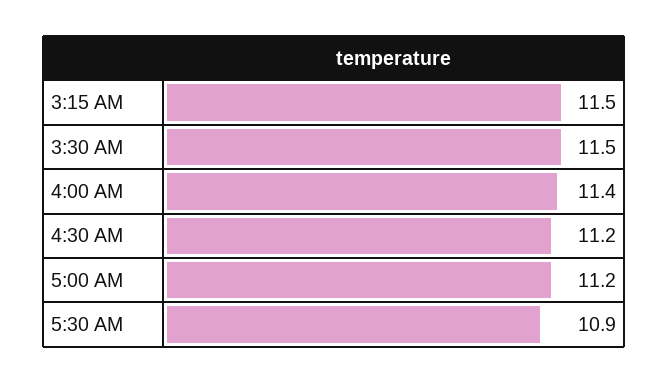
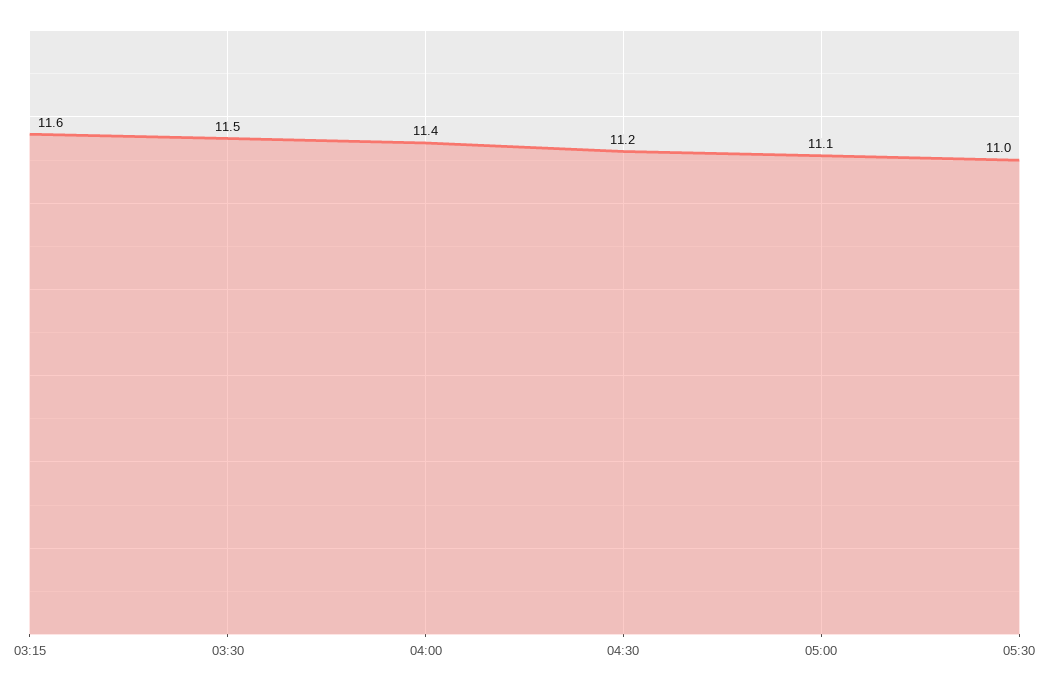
  {
-   "3:15 AM": 11.5,
+   "3:15 AM": 11.6,
    "3:30 AM": 11.5,
    "4:00 AM": 11.4,
    "4:30 AM": 11.2,
-   "5:00 AM": 11.2,
+   "5:00 AM": 11.1,
-   "5:30 AM": 10.9
+   "5:30 AM": 11
  }

